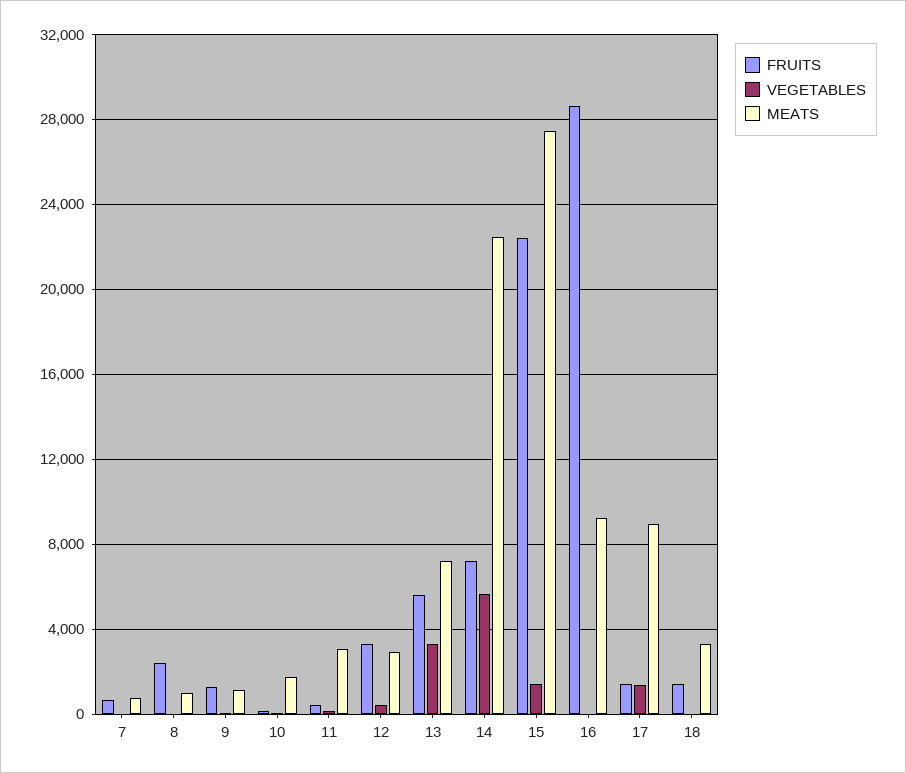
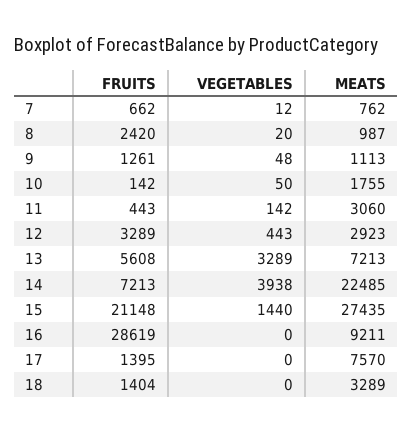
  {
    "FRUITS": {
      "7": 662,
      "8": 2420,
      "9": 1261,
      "10": 142,
      "11": 443,
      "12": 3289,
      "13": 5608,
      "14": 7213,
-     "15": 22500,
+     "15": 21148,
      "16": 28619,
      "17": 1395,
      "18": 1404
    },
    "VEGETABLES": {
      "7": 12,
      "8": 20,
      "9": 48,
      "10": 50,
      "11": 142,
      "12": 443,
      "13": 3289,
-     "14": 5500,
+     "14": 3938,
      "15": 1440,
      "16": 0,
-     "17": 1500,
+     "17": 0,
      "18": 0
    },
    "MEATS": {
      "7": 762,
      "8": 987,
      "9": 1113,
      "10": 1755,
      "11": 3060,
      "12": 2923,
      "13": 7213,
      "14": 22485,
      "15": 27435,
      "16": 9211,
-     "17": 9000,
+     "17": 7570,
      "18": 3289
    }
  }

